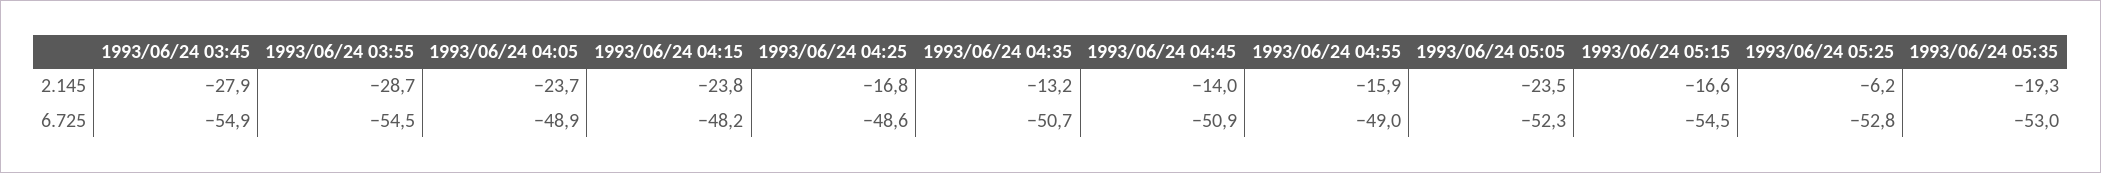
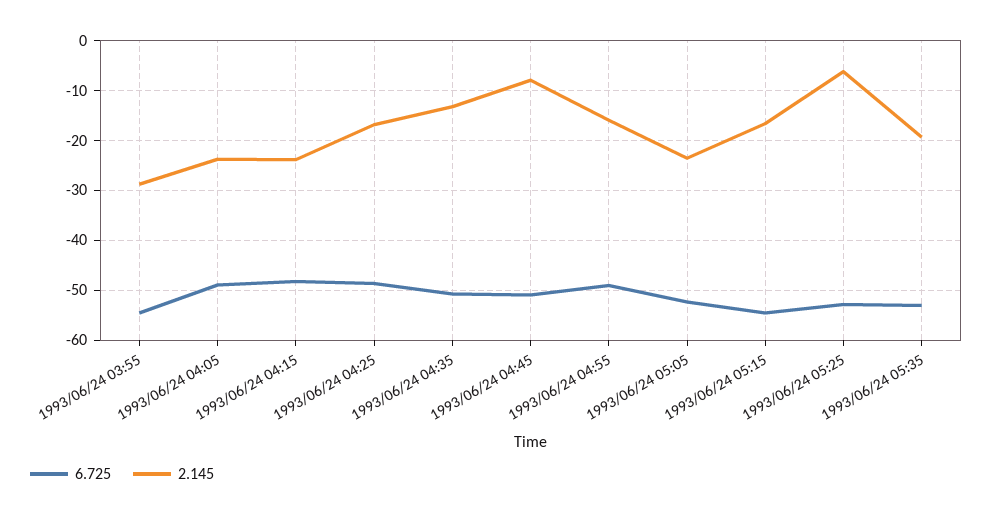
  {
    "2.145": {
-     "1993/06/24 03:45": -27.9,
      "1993/06/24 03:55": -28.7,
      "1993/06/24 04:05": -23.7,
      "1993/06/24 04:15": -23.8,
      "1993/06/24 04:25": -16.8,
      "1993/06/24 04:35": -13.2,
-     "1993/06/24 04:45": -14,
+     "1993/06/24 04:45": -8,
      "1993/06/24 04:55": -15.9,
      "1993/06/24 05:05": -23.5,
      "1993/06/24 05:15": -16.6,
      "1993/06/24 05:25": -6.2,
      "1993/06/24 05:35": -19.3
    },
    "6.725": {
-     "1993/06/24 03:45": -54.9,
      "1993/06/24 03:55": -54.5,
      "1993/06/24 04:05": -48.9,
      "1993/06/24 04:15": -48.2,
      "1993/06/24 04:25": -48.6,
      "1993/06/24 04:35": -50.7,
      "1993/06/24 04:45": -50.9,
      "1993/06/24 04:55": -49,
      "1993/06/24 05:05": -52.3,
      "1993/06/24 05:15": -54.5,
      "1993/06/24 05:25": -52.8,
      "1993/06/24 05:35": -53
    }
  }

